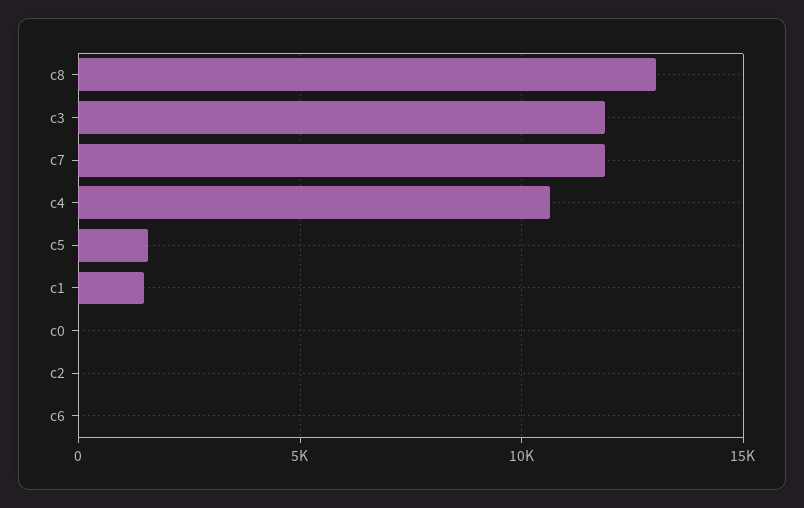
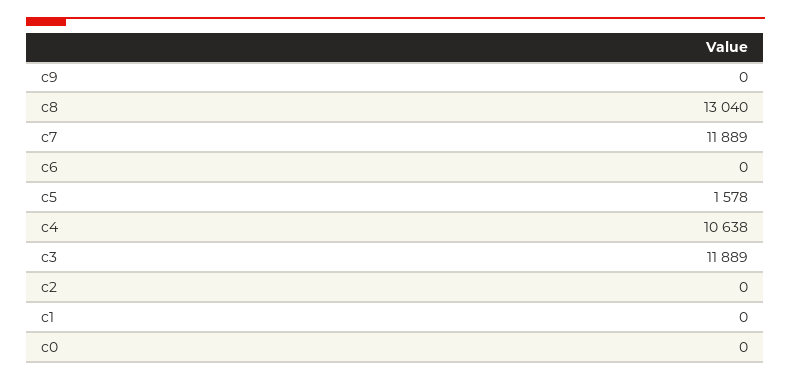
  {
    "c8": 13040,
    "c3": 11889,
    "c7": 11889,
    "c4": 10638,
    "c5": 1578,
-   "c1": 1500,
+   "c1": 0,
    "c0": 0,
    "c2": 0,
-   "c6": 0
+   "c6": 0,
+   "c9": 0
  }

